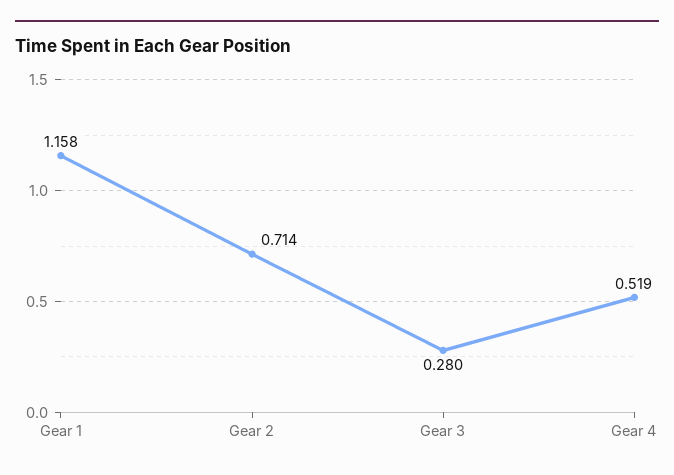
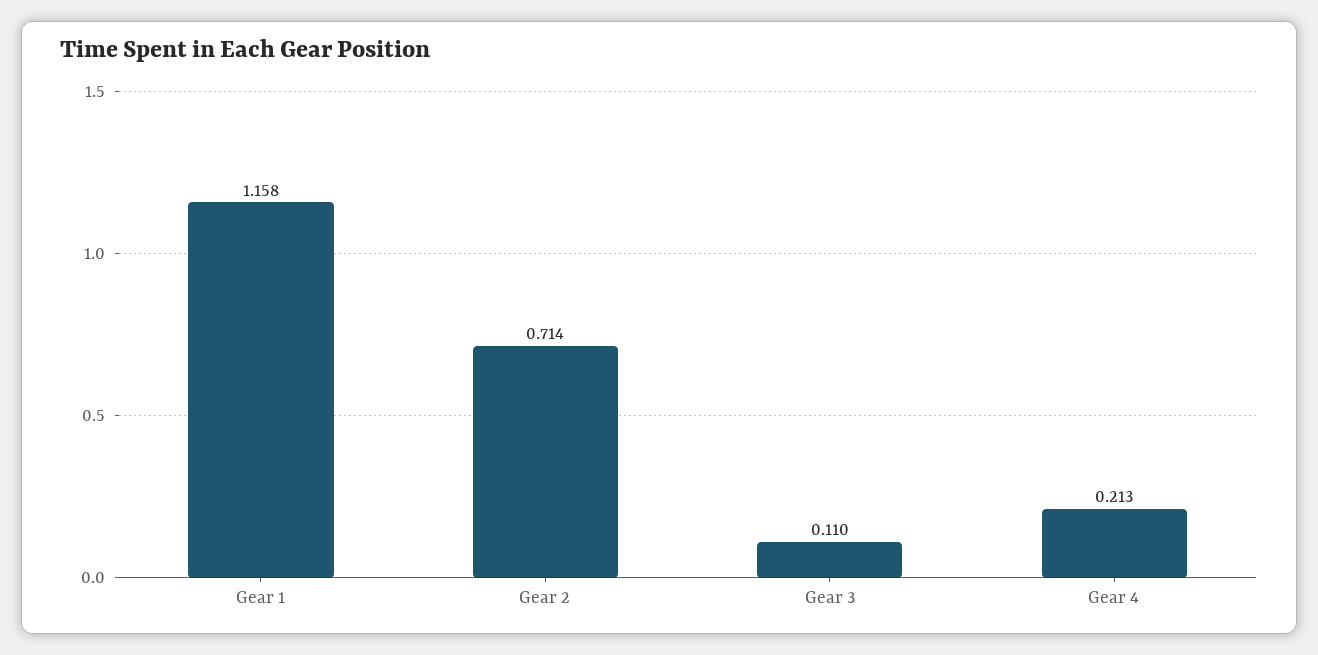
  {
    "Gear 1": 1.158,
    "Gear 2": 0.714,
-   "Gear 3": 0.28,
+   "Gear 3": 0.11,
-   "Gear 4": 0.519
+   "Gear 4": 0.213
  }

